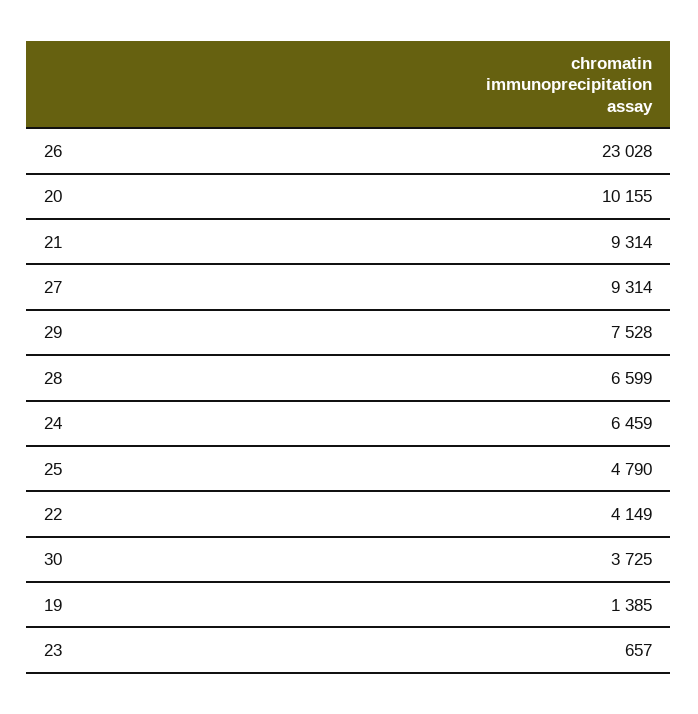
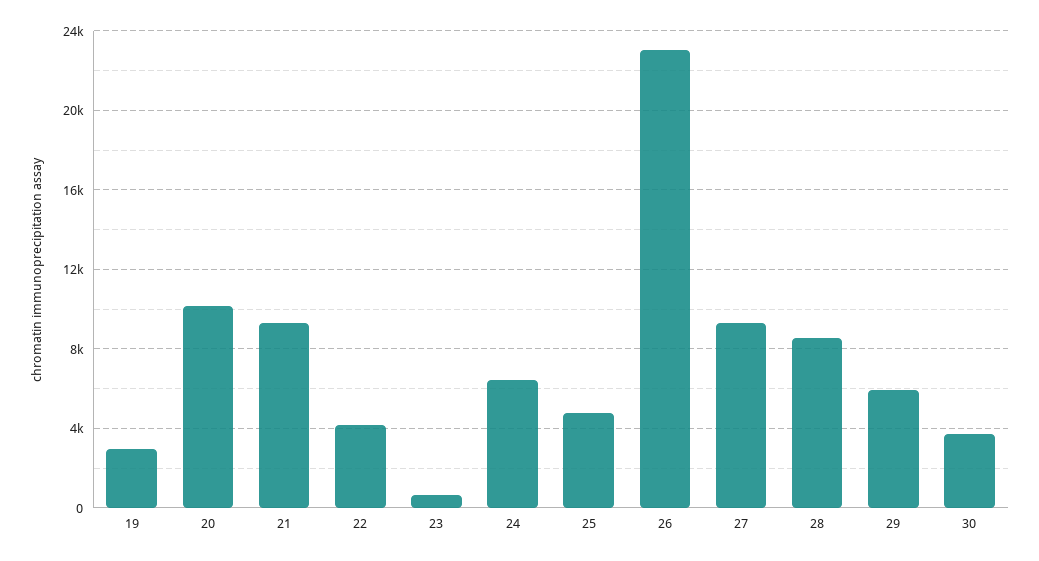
  {
    "26": 23028,
    "20": 10155,
    "21": 9314,
    "27": 9314,
-   "29": 7528,
+   "29": 6000,
-   "28": 6599,
+   "28": 8500,
    "24": 6459,
    "25": 4790,
    "22": 4149,
    "30": 3725,
-   "19": 1385,
+   "19": 3000,
    "23": 657
  }

